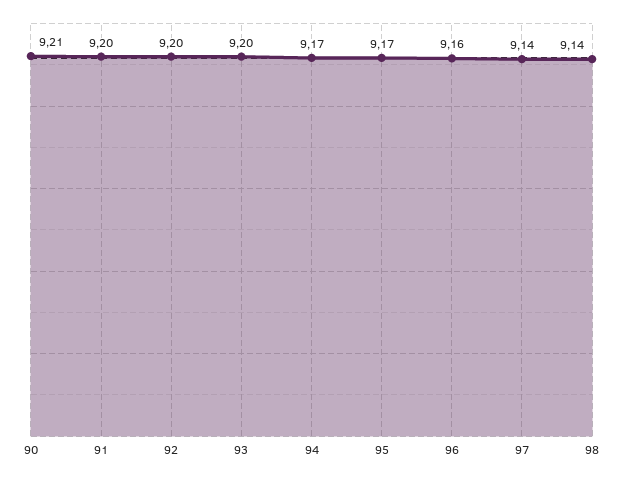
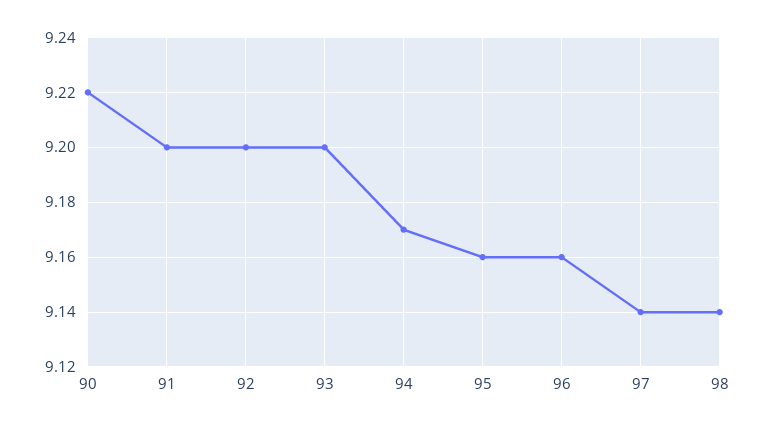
  {
-   "90": 9.21,
+   "90": 9.22,
    "91": 9.2,
    "92": 9.2,
    "93": 9.2,
    "94": 9.17,
-   "95": 9.17,
+   "95": 9.16,
    "96": 9.16,
    "97": 9.14,
    "98": 9.14
  }

